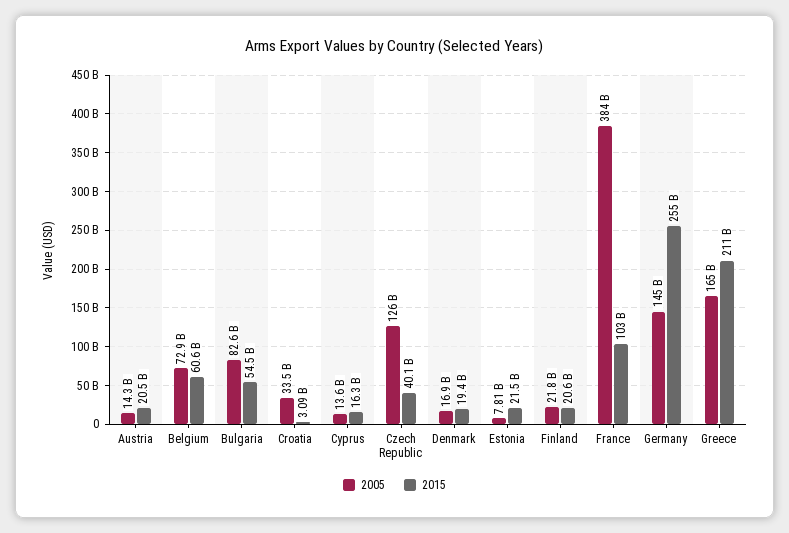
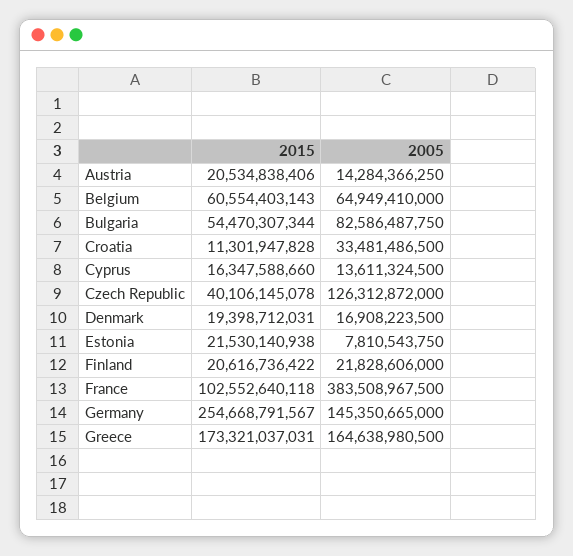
  {
    "2005": {
      "Austria": 14284366250,
-     "Belgium": 72900000000,
+     "Belgium": 64949410000,
      "Bulgaria": 82586487750,
      "Croatia": 33481486500,
      "Cyprus": 13611324500,
      "Czech Republic": 126312872000,
      "Denmark": 16908223500,
      "Estonia": 7810543750,
      "Finland": 21828606000,
      "France": 383508967500,
      "Germany": 145350665000,
      "Greece": 164638980500
    },
    "2015": {
      "Austria": 20534838406,
      "Belgium": 60554403143,
      "Bulgaria": 54470307344,
-     "Croatia": 3090000000,
+     "Croatia": 11301947828,
      "Cyprus": 16347588660,
      "Czech Republic": 40106145078,
      "Denmark": 19398712031,
      "Estonia": 21530140938,
      "Finland": 20616736422,
      "France": 102552640118,
      "Germany": 254668791567,
-     "Greece": 211000000000
+     "Greece": 173321037031
    }
  }

